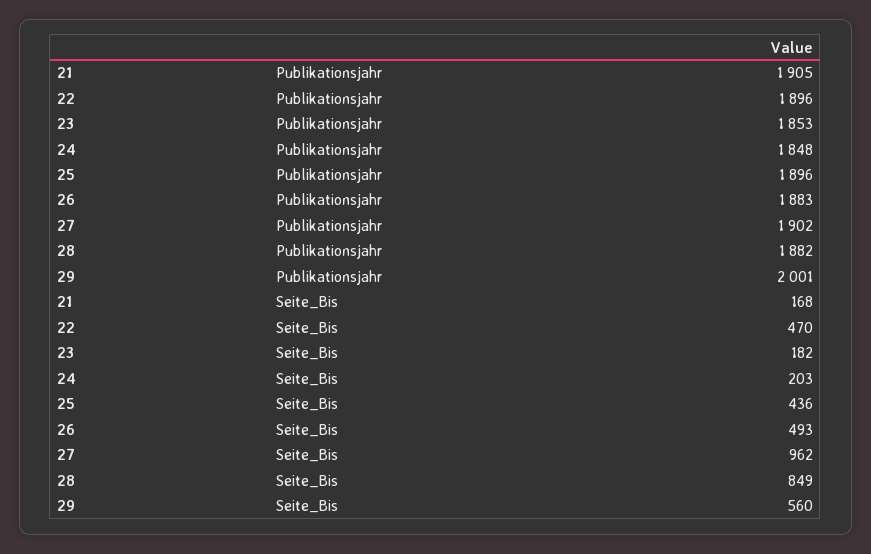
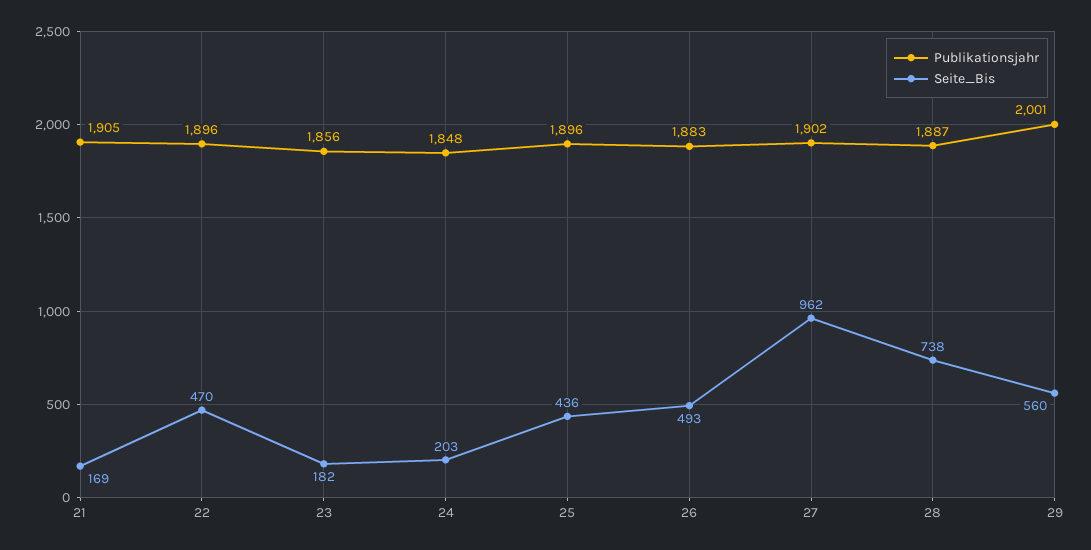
  {
    "Publikationsjahr": {
      "21": 1905,
      "22": 1896,
-     "23": 1853,
+     "23": 1856,
      "24": 1848,
      "25": 1896,
      "26": 1883,
      "27": 1902,
-     "28": 1882,
+     "28": 1887,
      "29": 2001
    },
    "Seite_Bis": {
-     "21": 168,
+     "21": 169,
      "22": 470,
      "23": 182,
      "24": 203,
      "25": 436,
      "26": 493,
      "27": 962,
-     "28": 849,
+     "28": 738,
      "29": 560
    }
  }

